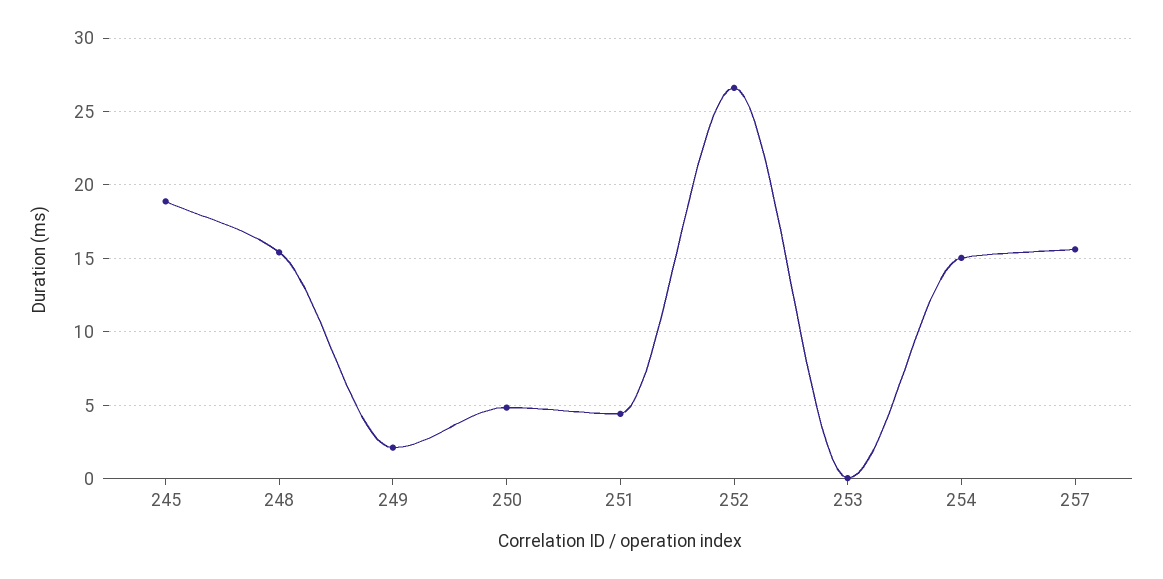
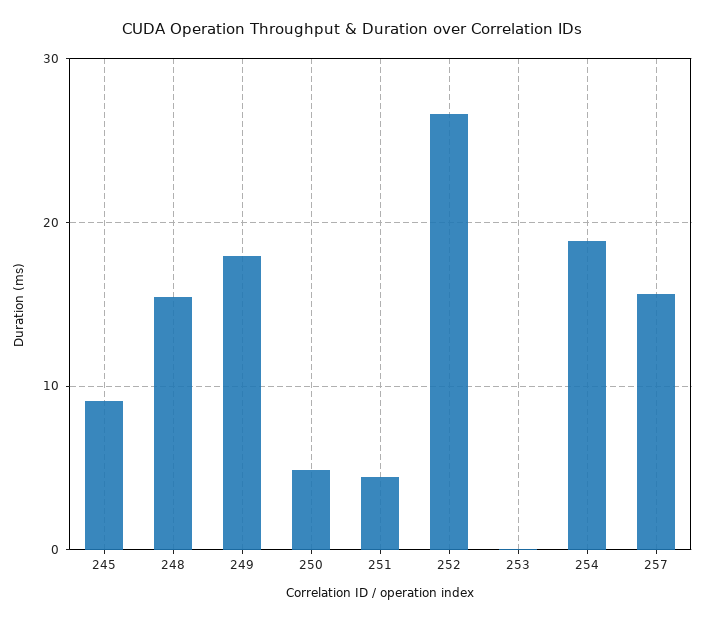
  {
-   "245": 19,
+   "245": 9,
    "248": 15.5,
-   "249": 2,
+   "249": 18,
    "250": 5,
    "251": 4.5,
    "252": 26.5,
    "253": 0,
-   "254": 15,
+   "254": 19,
    "257": 15.5
  }

